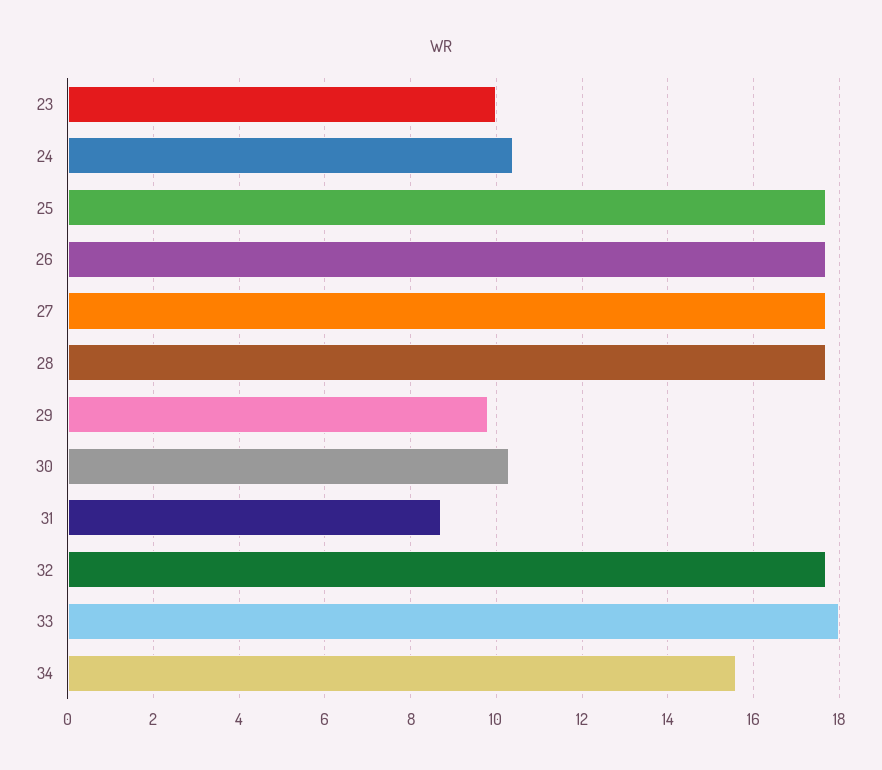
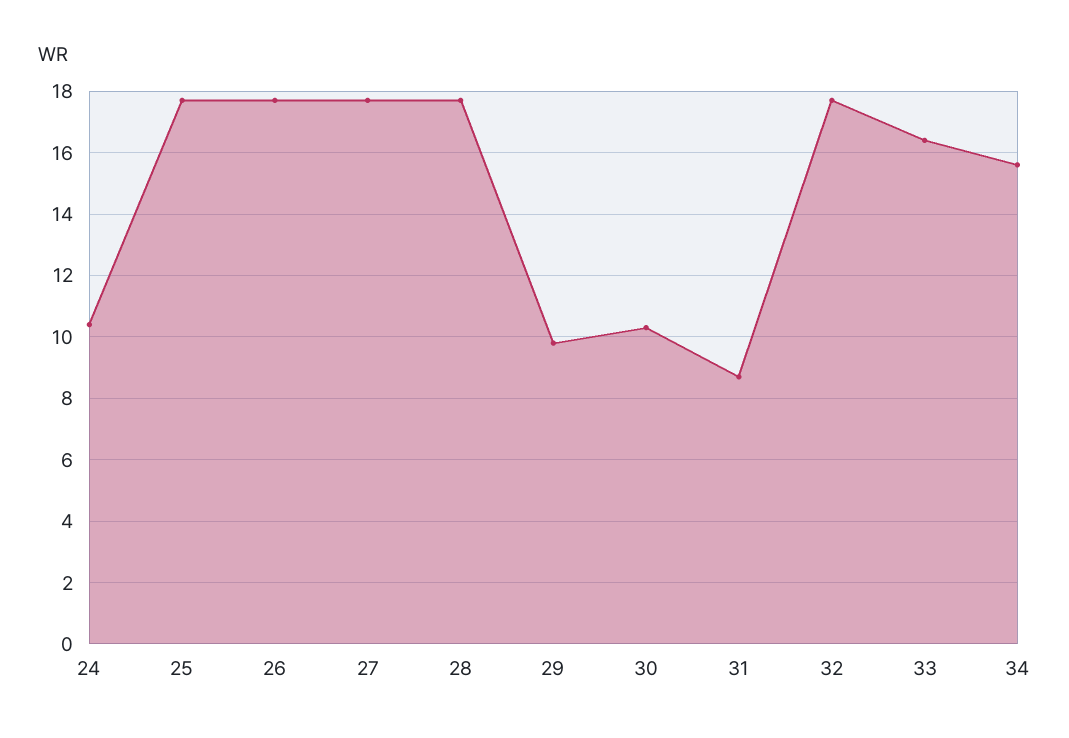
  {
-   "23": 10,
    "24": 10.5,
    "25": 17.5,
    "26": 17.5,
    "27": 17.5,
    "28": 17.5,
    "29": 10,
    "30": 10.5,
    "31": 8.5,
    "32": 17.5,
-   "33": 18,
+   "33": 16.5,
    "34": 15.5
  }

